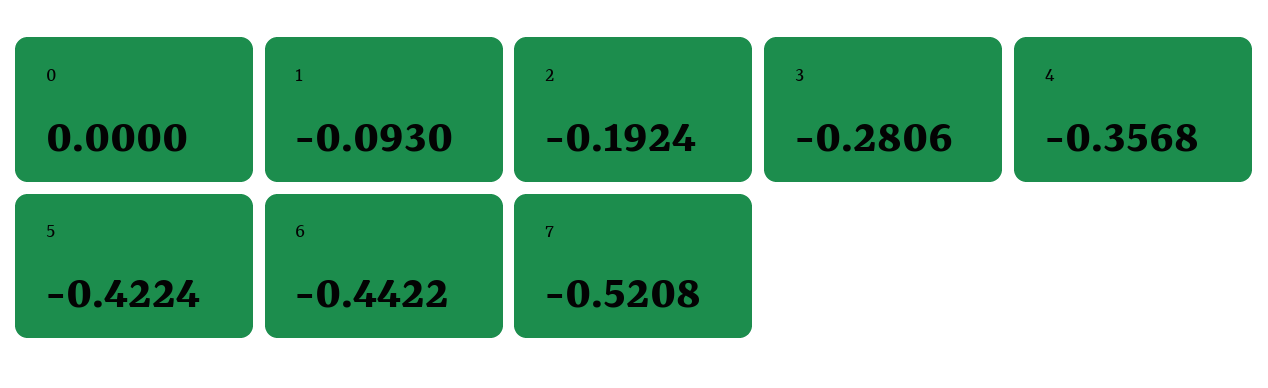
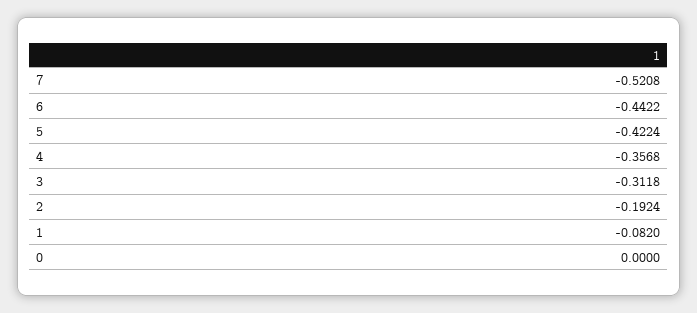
  {
    "0": 0,
-   "1": -0.093,
+   "1": -0.082,
    "2": -0.1924,
-   "3": -0.2806,
+   "3": -0.3118,
    "4": -0.3568,
    "5": -0.4224,
    "6": -0.4422,
    "7": -0.5208
  }

